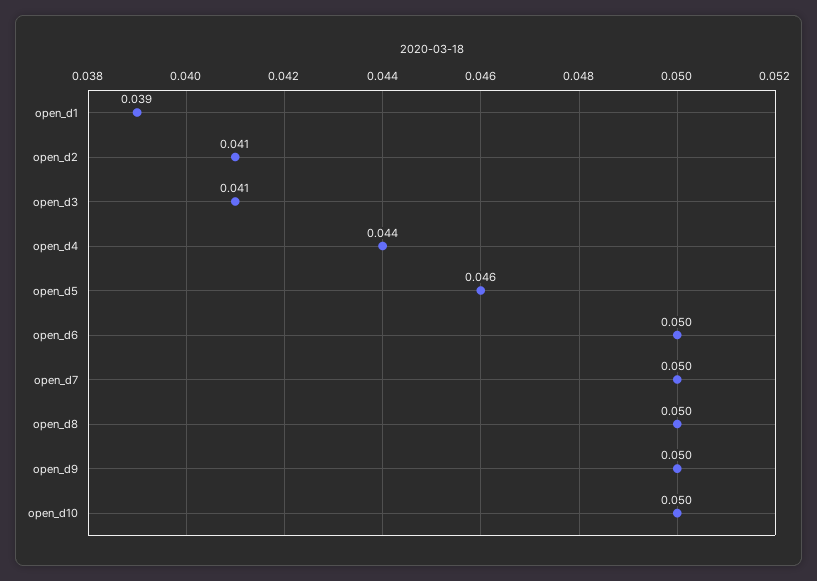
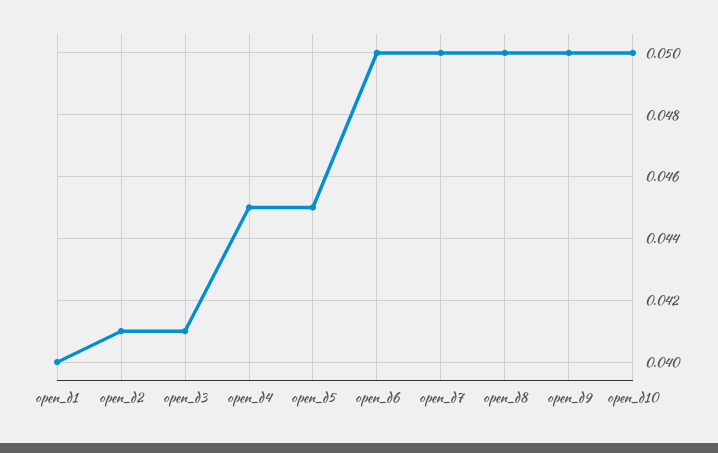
  {
-   "open_d1": 0.039,
+   "open_d1": 0.04,
    "open_d2": 0.041,
    "open_d3": 0.041,
-   "open_d4": 0.044,
+   "open_d4": 0.045,
-   "open_d5": 0.046,
+   "open_d5": 0.045,
    "open_d6": 0.05,
    "open_d7": 0.05,
    "open_d8": 0.05,
    "open_d9": 0.05,
    "open_d10": 0.05
  }

